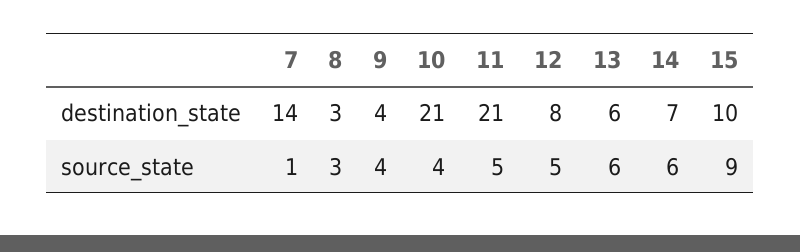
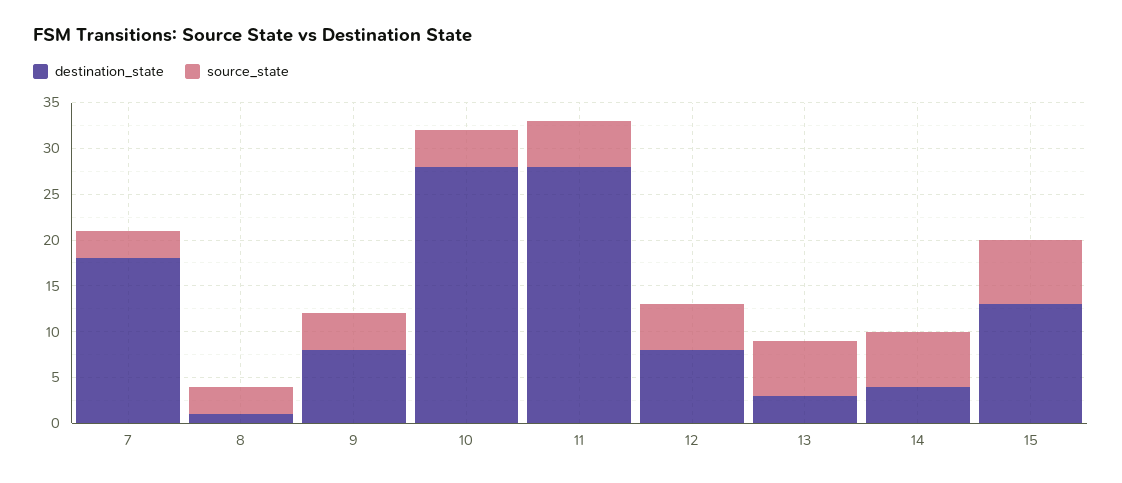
  {
    "destination_state": {
-     "7": 14,
+     "7": 18,
-     "8": 3,
+     "8": 1,
-     "9": 4,
+     "9": 8,
-     "10": 21,
+     "10": 28,
-     "11": 21,
+     "11": 28,
      "12": 8,
-     "13": 6,
+     "13": 3,
-     "14": 7,
+     "14": 4,
-     "15": 10
+     "15": 13
    },
    "source_state": {
-     "7": 1,
+     "7": 3,
      "8": 3,
      "9": 4,
      "10": 4,
      "11": 5,
      "12": 5,
      "13": 6,
      "14": 6,
-     "15": 9
+     "15": 7
    }
  }

